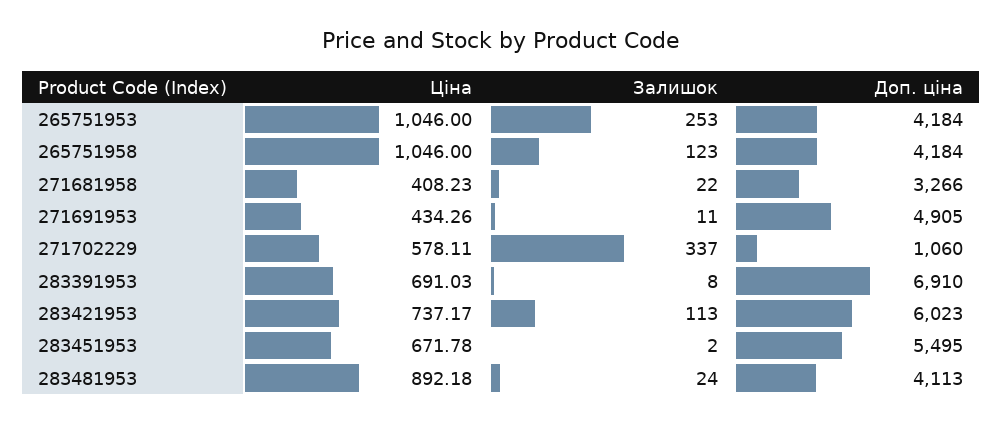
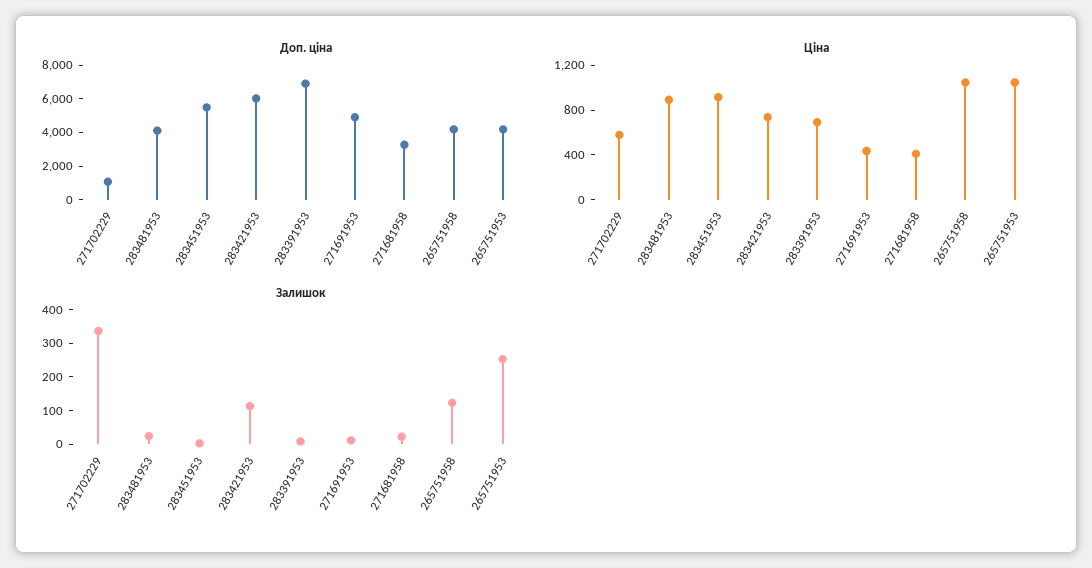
  {
    "Ціна": {
      "265751953": 1046,
      "265751958": 1046,
      "271681958": 408.23,
      "271691953": 434.26,
      "271702229": 578.11,
      "283391953": 691.03,
      "283421953": 737.17,
-     "283451953": 671.78,
+     "283451953": 900,
      "283481953": 892.18
    },
    "Залишок": {
      "265751953": 253,
      "265751958": 123,
      "271681958": 22,
      "271691953": 11,
      "271702229": 337,
      "283391953": 8,
      "283421953": 113,
      "283451953": 2,
      "283481953": 24
    },
    "Доп. ціна": {
      "265751953": 4184,
      "265751958": 4184,
      "271681958": 3266,
      "271691953": 4905,
      "271702229": 1060,
      "283391953": 6910,
      "283421953": 6023,
      "283451953": 5495,
      "283481953": 4113
    }
  }

